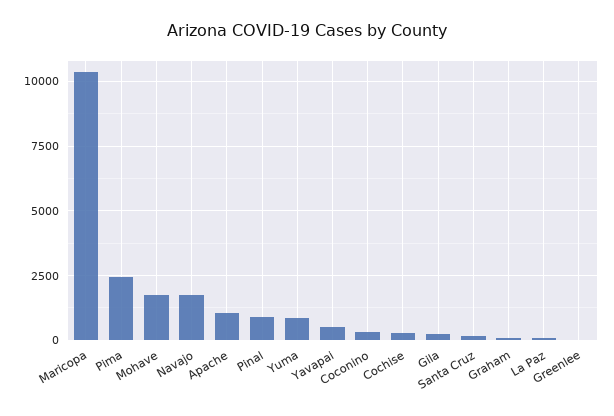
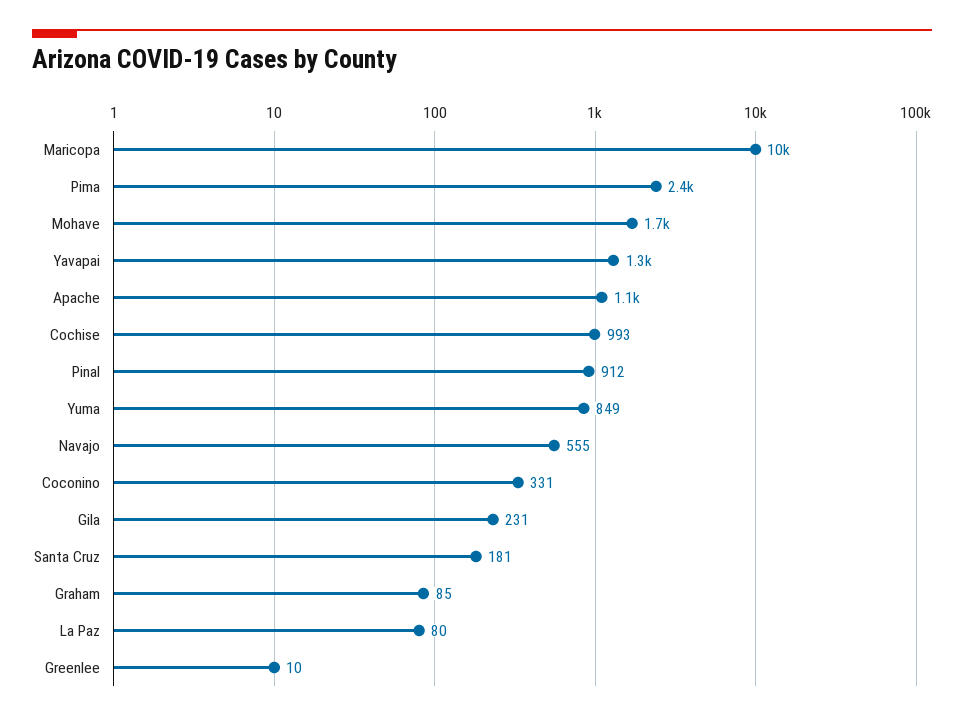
  {
    "Maricopa": 10000,
    "Pima": 2400,
    "Mohave": 1700,
-   "Navajo": 1750,
+   "Navajo": 555,
    "Apache": 1100,
    "Pinal": 912,
    "Yuma": 849,
-   "Yavapai": 500,
+   "Yavapai": 1300,
    "Coconino": 331,
-   "Cochise": 250,
+   "Cochise": 993,
    "Gila": 231,
    "Santa Cruz": 181,
    "Graham": 85,
    "La Paz": 80,
    "Greenlee": 10
  }

